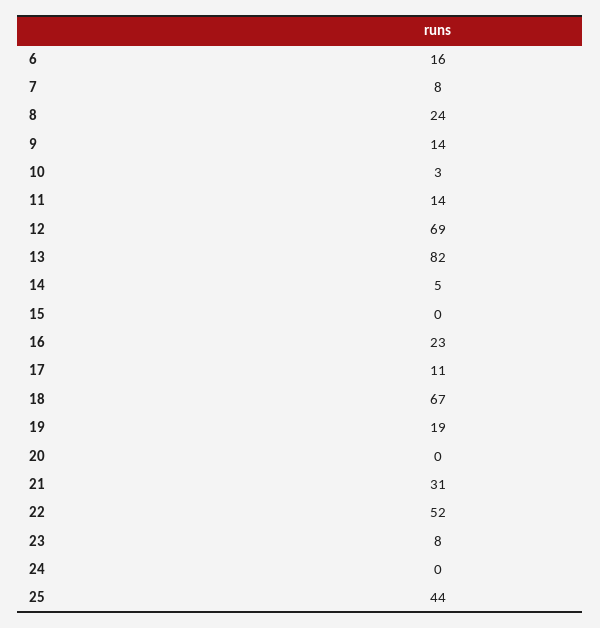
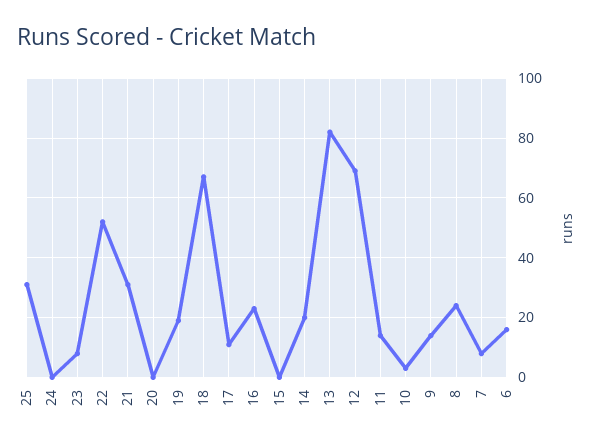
  {
    "6": 16,
    "7": 8,
    "8": 24,
    "9": 14,
    "10": 3,
    "11": 14,
    "12": 69,
    "13": 82,
-   "14": 5,
+   "14": 20,
    "15": 0,
    "16": 23,
    "17": 11,
    "18": 67,
    "19": 19,
    "20": 0,
    "21": 31,
    "22": 52,
    "23": 8,
    "24": 0,
-   "25": 44
+   "25": 30
  }

